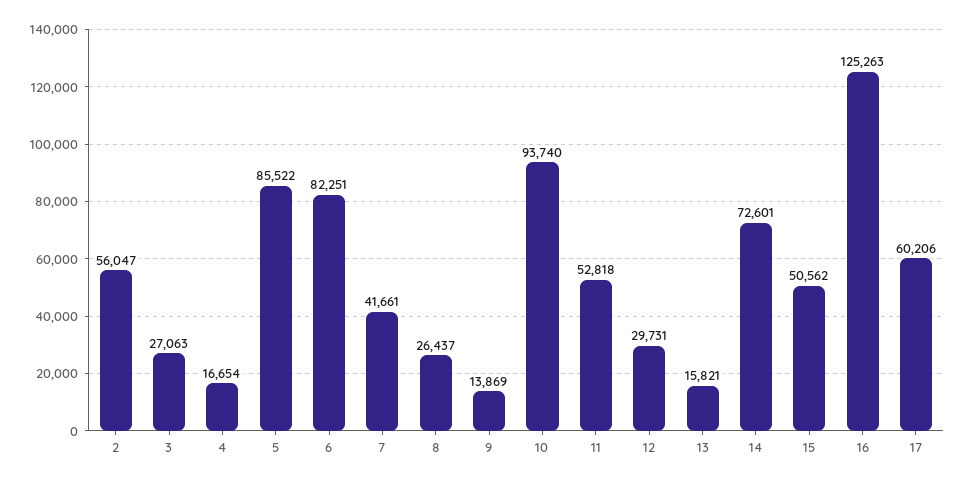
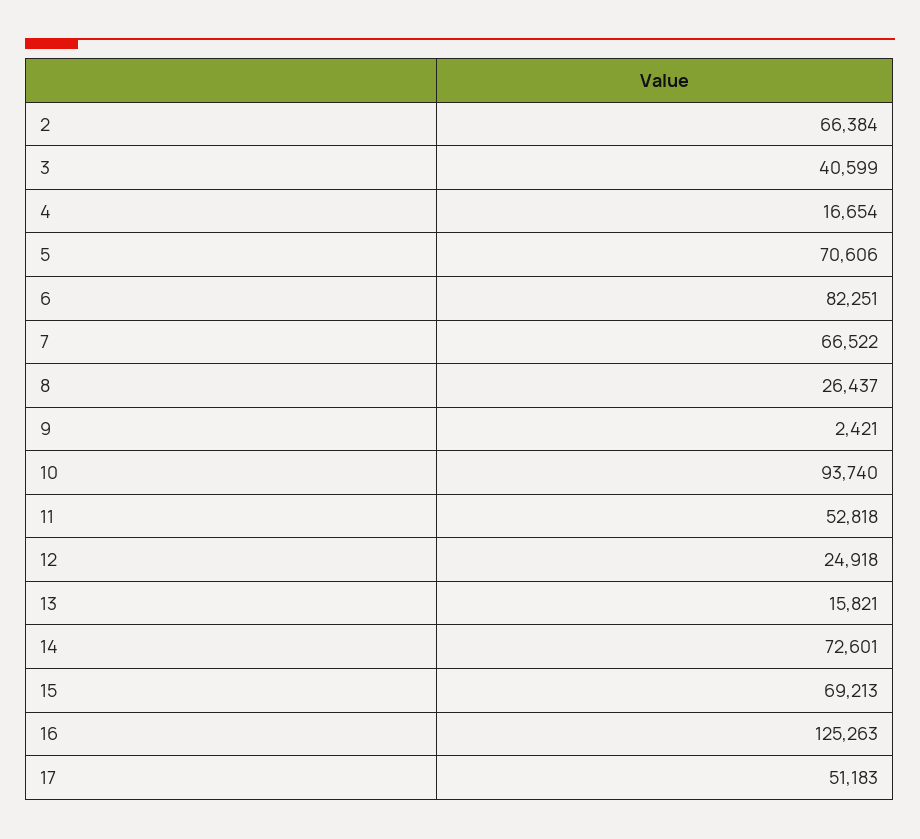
  {
-   "2": 56047,
+   "2": 66384,
-   "3": 27063,
+   "3": 40599,
    "4": 16654,
-   "5": 85522,
+   "5": 70606,
    "6": 82251,
-   "7": 41661,
+   "7": 66522,
    "8": 26437,
-   "9": 13869,
+   "9": 2421,
    "10": 93740,
    "11": 52818,
-   "12": 29731,
+   "12": 24918,
    "13": 15821,
    "14": 72601,
-   "15": 50562,
+   "15": 69213,
    "16": 125263,
-   "17": 60206
+   "17": 51183
  }

